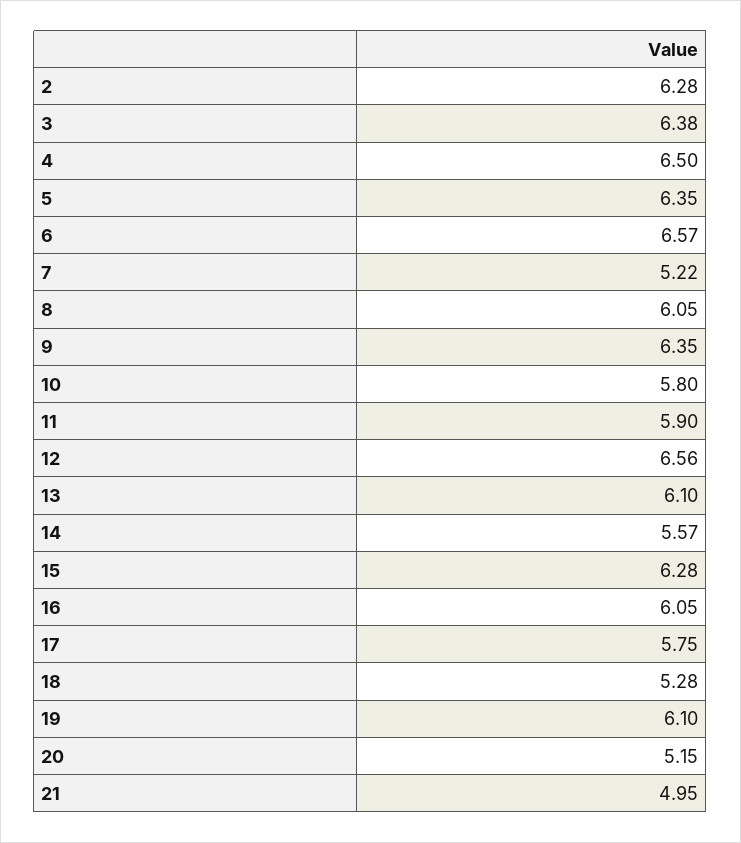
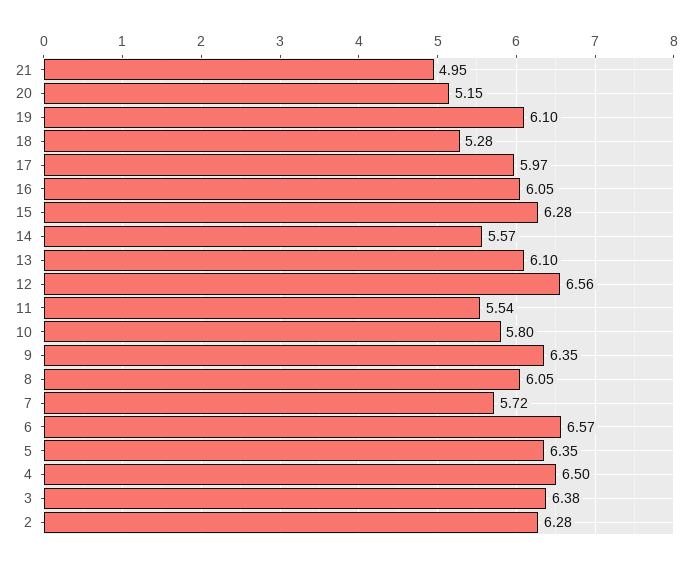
  {
    "2": 6.28,
    "3": 6.38,
    "4": 6.5,
    "5": 6.35,
    "6": 6.57,
-   "7": 5.22,
+   "7": 5.72,
    "8": 6.05,
    "9": 6.35,
    "10": 5.8,
-   "11": 5.9,
+   "11": 5.54,
    "12": 6.56,
    "13": 6.1,
    "14": 5.57,
    "15": 6.28,
    "16": 6.05,
-   "17": 5.75,
+   "17": 5.97,
    "18": 5.28,
    "19": 6.1,
    "20": 5.15,
    "21": 4.95
  }

